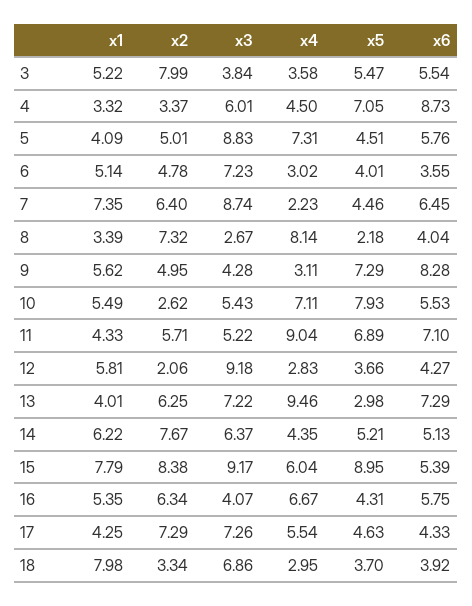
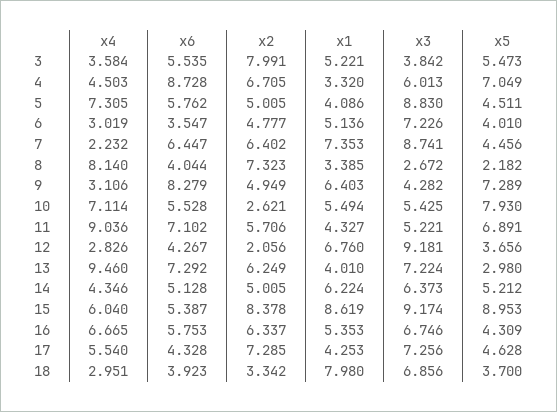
  {
    "x1": {
      "3": 5.221,
      "4": 3.32,
      "5": 4.086,
      "6": 5.136,
      "7": 7.353,
      "8": 3.385,
-     "9": 5.62,
+     "9": 6.403,
      "10": 5.494,
      "11": 4.327,
-     "12": 5.81,
+     "12": 6.76,
      "13": 4.01,
      "14": 6.224,
-     "15": 7.79,
+     "15": 8.619,
      "16": 5.353,
      "17": 4.253,
      "18": 7.98
    },
    "x2": {
      "3": 7.991,
-     "4": 3.37,
+     "4": 6.705,
      "5": 5.005,
      "6": 4.777,
      "7": 6.402,
      "8": 7.323,
      "9": 4.949,
      "10": 2.621,
      "11": 5.706,
      "12": 2.056,
      "13": 6.249,
-     "14": 7.67,
+     "14": 5.005,
      "15": 8.378,
      "16": 6.337,
      "17": 7.285,
      "18": 3.342
    },
    "x3": {
      "3": 3.842,
      "4": 6.013,
      "5": 8.83,
      "6": 7.226,
      "7": 8.741,
      "8": 2.672,
      "9": 4.282,
      "10": 5.425,
      "11": 5.221,
      "12": 9.181,
      "13": 7.224,
      "14": 6.373,
      "15": 9.174,
-     "16": 4.07,
+     "16": 6.746,
      "17": 7.256,
      "18": 6.856
    },
    "x4": {
      "3": 3.584,
      "4": 4.503,
      "5": 7.305,
      "6": 3.019,
      "7": 2.232,
      "8": 8.14,
      "9": 3.106,
      "10": 7.114,
      "11": 9.036,
      "12": 2.826,
      "13": 9.46,
      "14": 4.346,
      "15": 6.04,
      "16": 6.665,
      "17": 5.54,
      "18": 2.951
    },
    "x5": {
      "3": 5.473,
      "4": 7.049,
      "5": 4.511,
      "6": 4.01,
      "7": 4.456,
      "8": 2.182,
      "9": 7.289,
      "10": 7.93,
      "11": 6.891,
      "12": 3.656,
      "13": 2.98,
      "14": 5.212,
      "15": 8.953,
      "16": 4.309,
      "17": 4.628,
      "18": 3.7
    },
    "x6": {
      "3": 5.535,
      "4": 8.728,
      "5": 5.762,
      "6": 3.547,
      "7": 6.447,
      "8": 4.044,
      "9": 8.279,
      "10": 5.528,
      "11": 7.102,
      "12": 4.267,
      "13": 7.292,
      "14": 5.128,
      "15": 5.387,
      "16": 5.753,
      "17": 4.328,
      "18": 3.923
    }
  }

